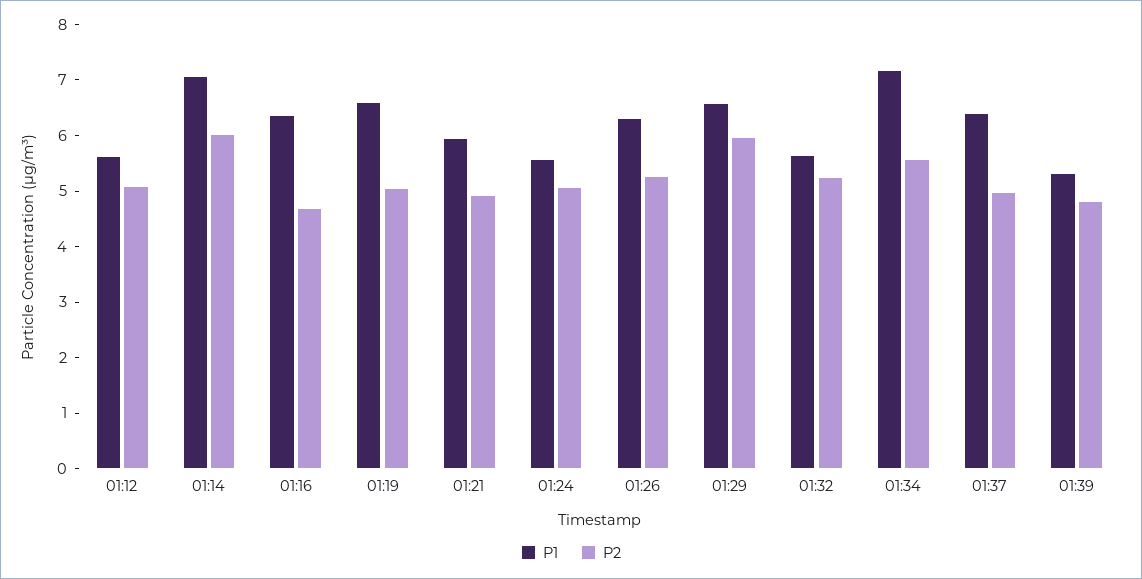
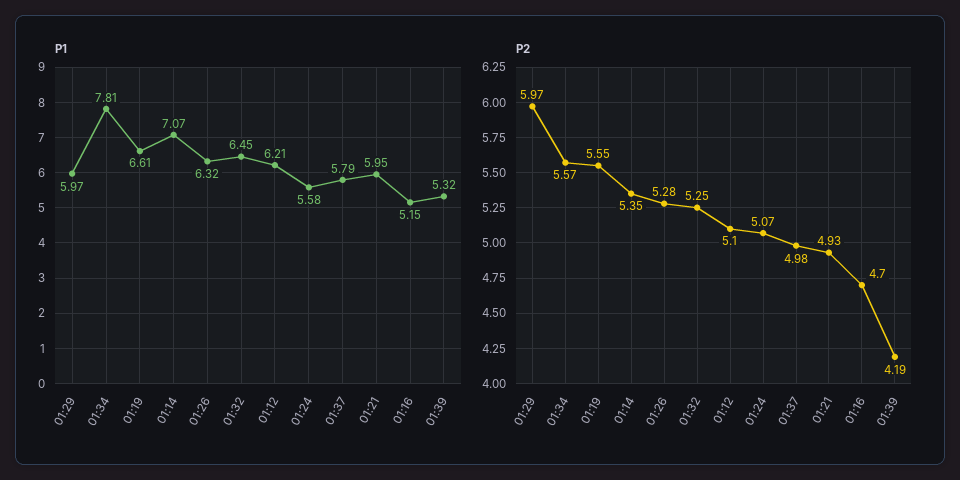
  {
    "P1": {
-     "01:12": 5.6,
+     "01:12": 6.21,
      "01:14": 7.07,
-     "01:16": 6.4,
+     "01:16": 5.15,
      "01:19": 6.61,
      "01:21": 5.95,
      "01:24": 5.58,
      "01:26": 6.32,
-     "01:29": 6.6,
+     "01:29": 5.97,
-     "01:32": 5.6,
+     "01:32": 6.45,
-     "01:34": 7.2,
+     "01:34": 7.81,
-     "01:37": 6.4,
+     "01:37": 5.79,
      "01:39": 5.32
    },
    "P2": {
      "01:12": 5.1,
-     "01:14": 6,
+     "01:14": 5.35,
      "01:16": 4.7,
-     "01:19": 5,
+     "01:19": 5.55,
      "01:21": 4.93,
      "01:24": 5.07,
      "01:26": 5.28,
      "01:29": 5.97,
      "01:32": 5.25,
      "01:34": 5.57,
      "01:37": 4.98,
-     "01:39": 4.8
+     "01:39": 4.19
    }
  }

